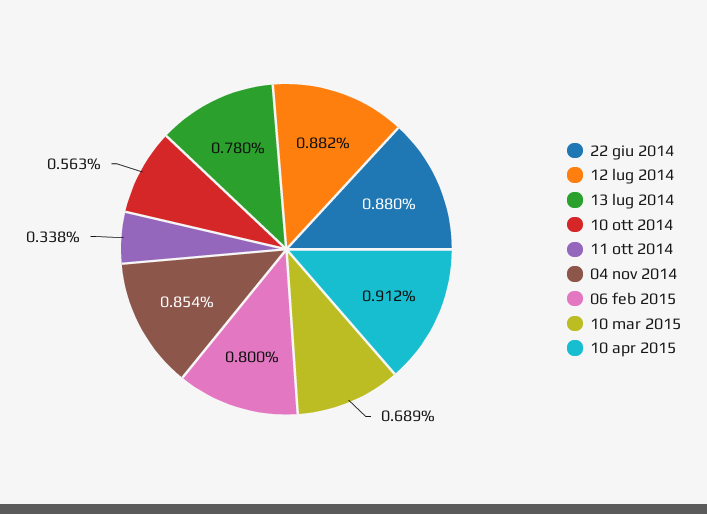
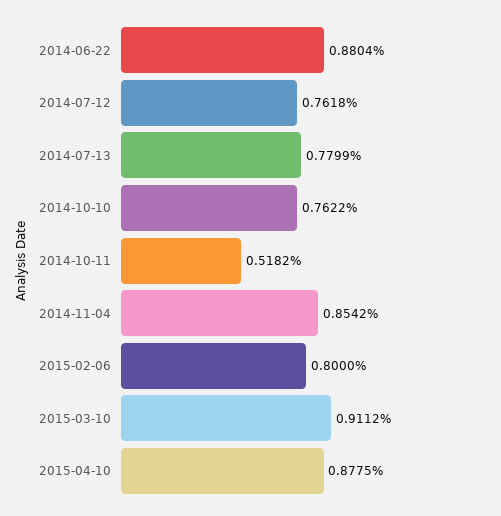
  {
    "22 giu 2014": 0.8804,
-   "12 lug 2014": 0.882,
+   "12 lug 2014": 0.7618,
    "13 lug 2014": 0.7799,
-   "10 ott 2014": 0.563,
+   "10 ott 2014": 0.7622,
-   "11 ott 2014": 0.338,
+   "11 ott 2014": 0.5182,
    "04 nov 2014": 0.8542,
    "06 feb 2015": 0.8,
-   "10 mar 2015": 0.689,
+   "10 mar 2015": 0.9112,
-   "10 apr 2015": 0.912
+   "10 apr 2015": 0.8775
  }

